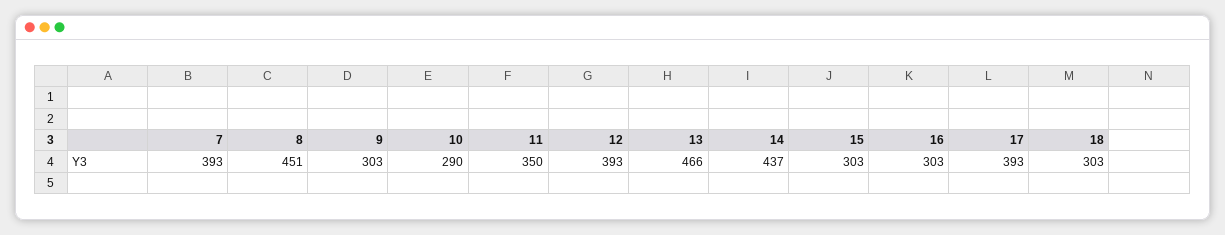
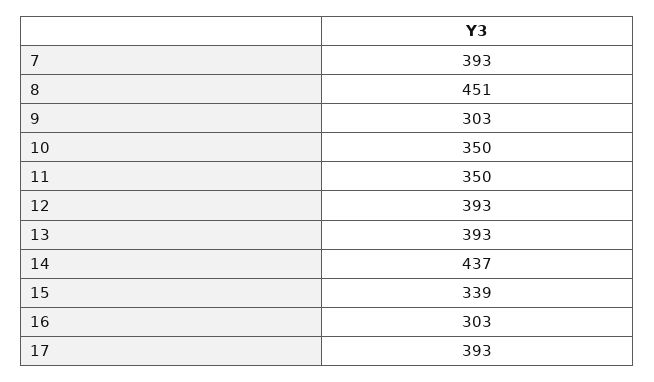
  {
    "7": 393,
    "8": 451,
    "9": 303,
-   "10": 290,
+   "10": 350,
    "11": 350,
    "12": 393,
-   "13": 466,
+   "13": 393,
    "14": 437,
-   "15": 303,
+   "15": 339,
    "16": 303,
-   "17": 393,
+   "17": 393
-   "18": 303
  }

